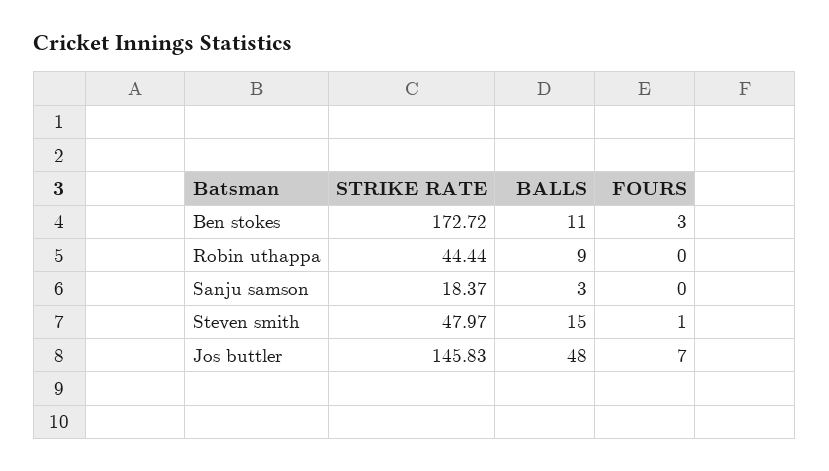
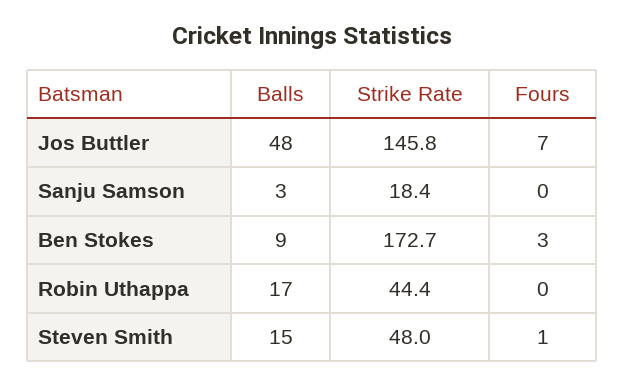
  {
    "STRIKE RATE": {
      "Ben stokes": 172.72,
      "Robin uthappa": 44.44,
      "Sanju samson": 18.37,
      "Steven smith": 47.97,
      "Jos buttler": 145.83
    },
    "BALLS": {
-     "Ben stokes": 11,
+     "Ben stokes": 9,
-     "Robin uthappa": 9,
+     "Robin uthappa": 17,
      "Sanju samson": 3,
      "Steven smith": 15,
      "Jos buttler": 48
    },
    "FOURS": {
      "Ben stokes": 3,
      "Robin uthappa": 0,
      "Sanju samson": 0,
      "Steven smith": 1,
      "Jos buttler": 7
    }
  }

